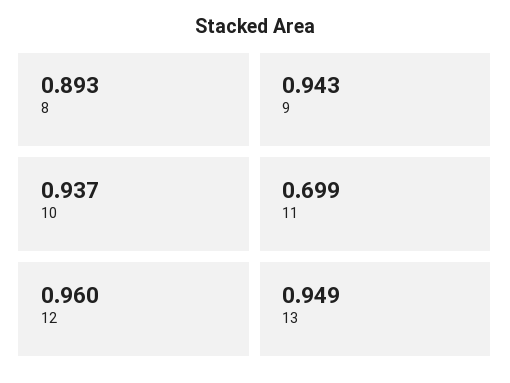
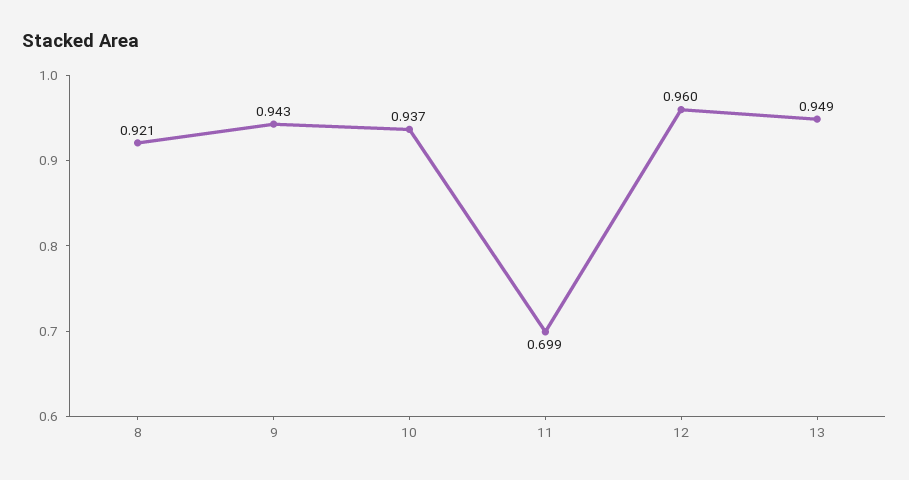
  {
-   "8": 0.893,
+   "8": 0.921,
    "9": 0.943,
    "10": 0.937,
    "11": 0.699,
    "12": 0.96,
    "13": 0.949
  }

